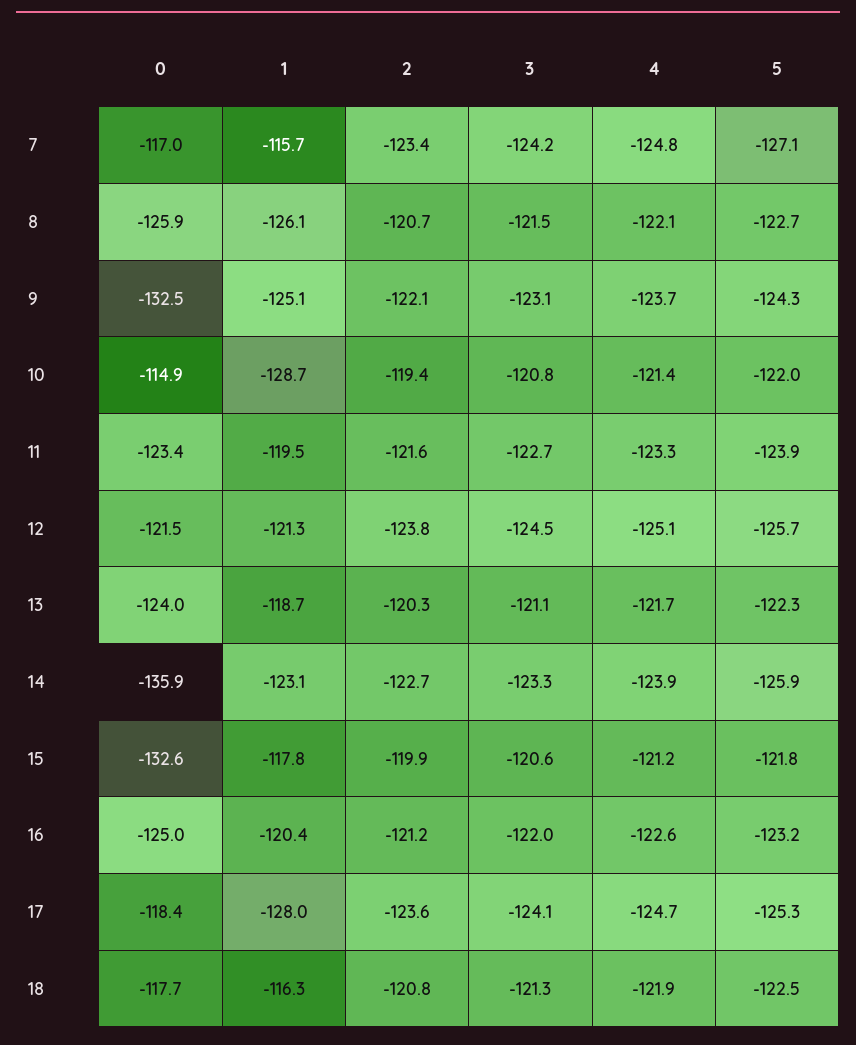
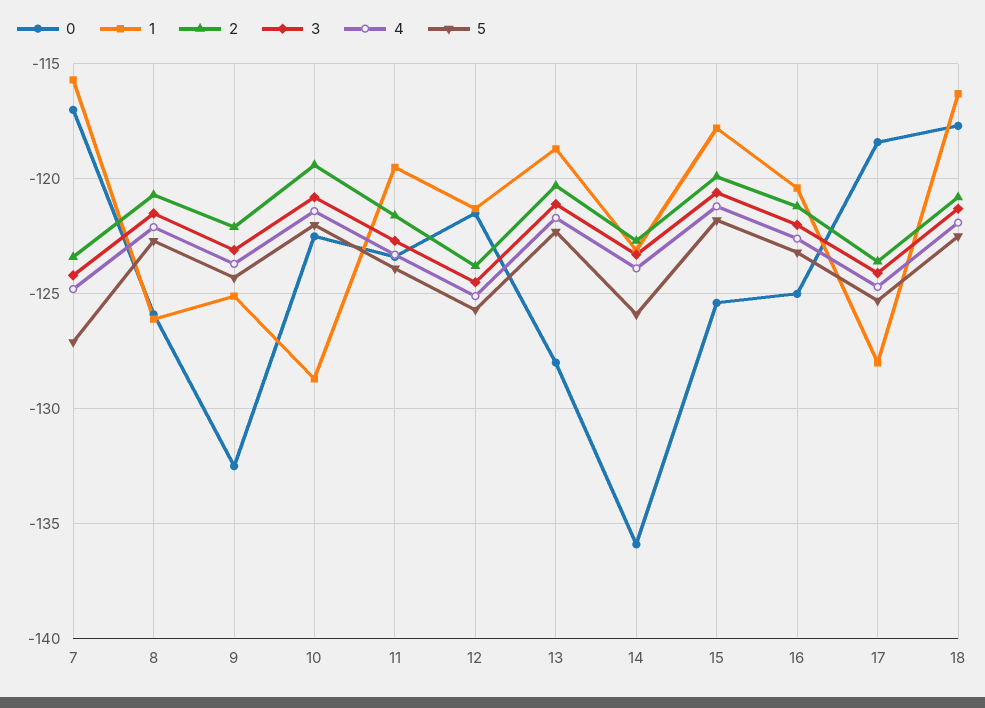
  {
    "0": {
      "7": -117,
      "8": -125.9,
      "9": -132.5,
-     "10": -114.9,
+     "10": -122.5,
      "11": -123.4,
      "12": -121.5,
-     "13": -124,
+     "13": -128,
      "14": -135.9,
-     "15": -132.6,
+     "15": -125.5,
      "16": -125,
      "17": -118.4,
      "18": -117.7
    },
    "1": {
      "7": -115.7,
      "8": -126.1,
      "9": -125.1,
      "10": -128.7,
      "11": -119.5,
      "12": -121.3,
      "13": -118.7,
      "14": -123.1,
      "15": -117.8,
      "16": -120.4,
      "17": -128,
      "18": -116.3
    },
    "2": {
      "7": -123.4,
      "8": -120.7,
      "9": -122.1,
      "10": -119.4,
      "11": -121.6,
      "12": -123.8,
      "13": -120.3,
      "14": -122.7,
      "15": -119.9,
      "16": -121.2,
      "17": -123.6,
      "18": -120.8
    },
    "3": {
      "7": -124.2,
      "8": -121.5,
      "9": -123.1,
      "10": -120.8,
      "11": -122.7,
      "12": -124.5,
      "13": -121.1,
      "14": -123.3,
      "15": -120.6,
      "16": -122,
      "17": -124.1,
      "18": -121.3
    },
    "4": {
      "7": -124.8,
      "8": -122.1,
      "9": -123.7,
      "10": -121.4,
      "11": -123.3,
      "12": -125.1,
      "13": -121.7,
      "14": -123.9,
      "15": -121.2,
      "16": -122.6,
      "17": -124.7,
      "18": -121.9
    },
    "5": {
      "7": -127.1,
      "8": -122.7,
      "9": -124.3,
      "10": -122,
      "11": -123.9,
      "12": -125.7,
      "13": -122.3,
      "14": -125.9,
      "15": -121.8,
      "16": -123.2,
      "17": -125.3,
      "18": -122.5
    }
  }

